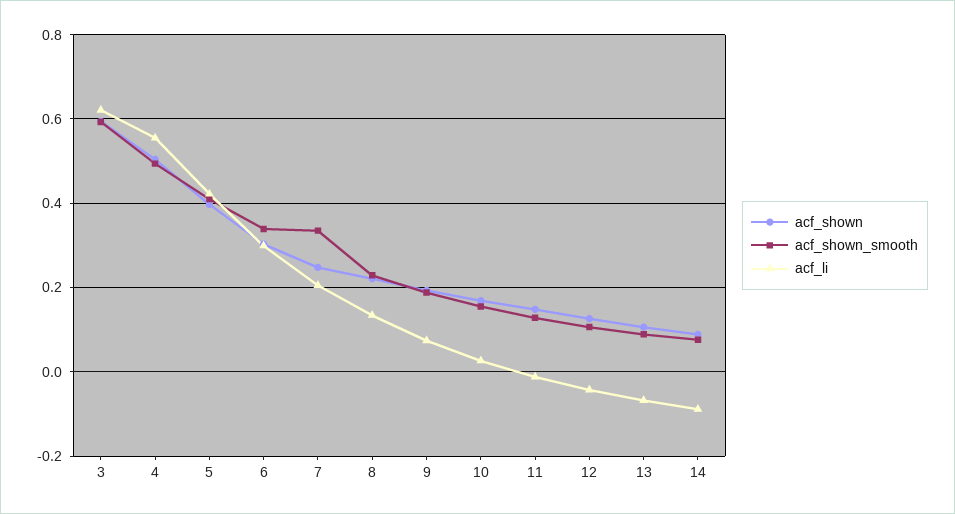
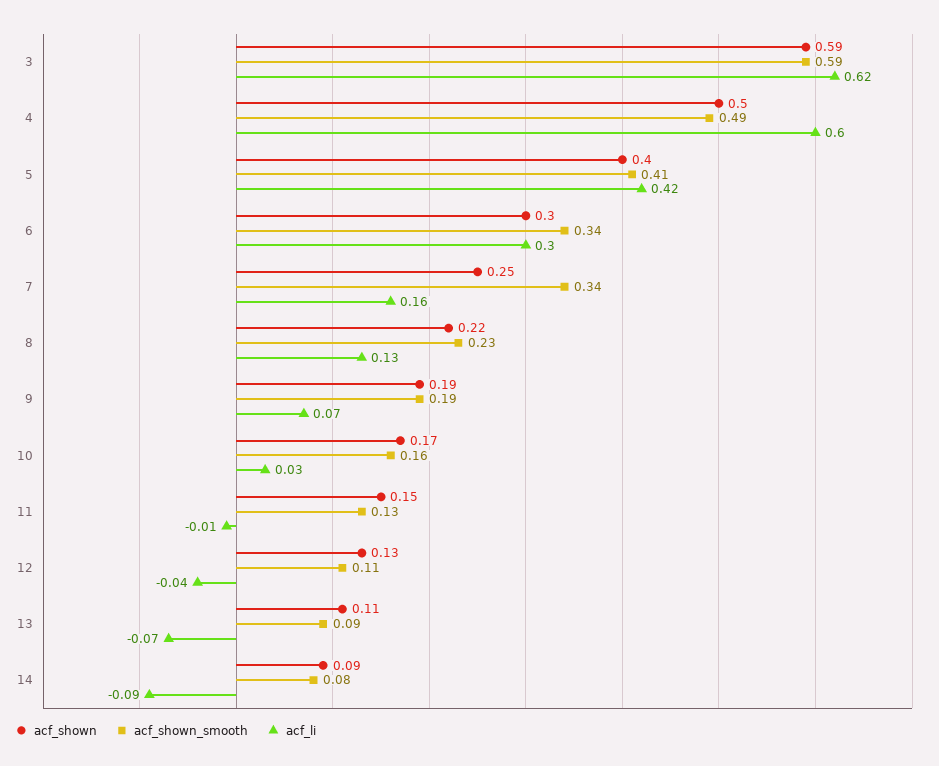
  {
    "acf_shown": {
      "3": 0.59,
      "4": 0.5,
      "5": 0.4,
      "6": 0.3,
      "7": 0.25,
      "8": 0.22,
      "9": 0.19,
      "10": 0.17,
      "11": 0.15,
      "12": 0.13,
      "13": 0.11,
      "14": 0.09
    },
    "acf_shown_smooth": {
      "3": 0.59,
      "4": 0.49,
      "5": 0.41,
      "6": 0.34,
      "7": 0.34,
      "8": 0.23,
      "9": 0.19,
      "10": 0.16,
      "11": 0.13,
      "12": 0.11,
      "13": 0.09,
      "14": 0.08
    },
    "acf_li": {
      "3": 0.62,
-     "4": 0.56,
+     "4": 0.6,
      "5": 0.42,
      "6": 0.3,
-     "7": 0.2,
+     "7": 0.16,
      "8": 0.13,
      "9": 0.07,
      "10": 0.03,
      "11": -0.01,
      "12": -0.04,
      "13": -0.07,
      "14": -0.09
    }
  }

